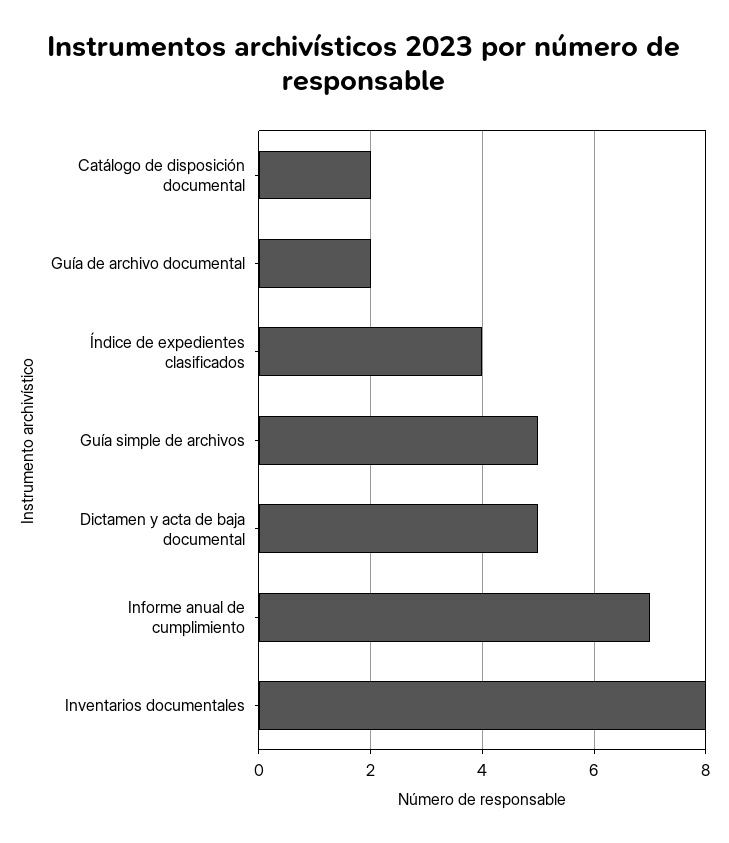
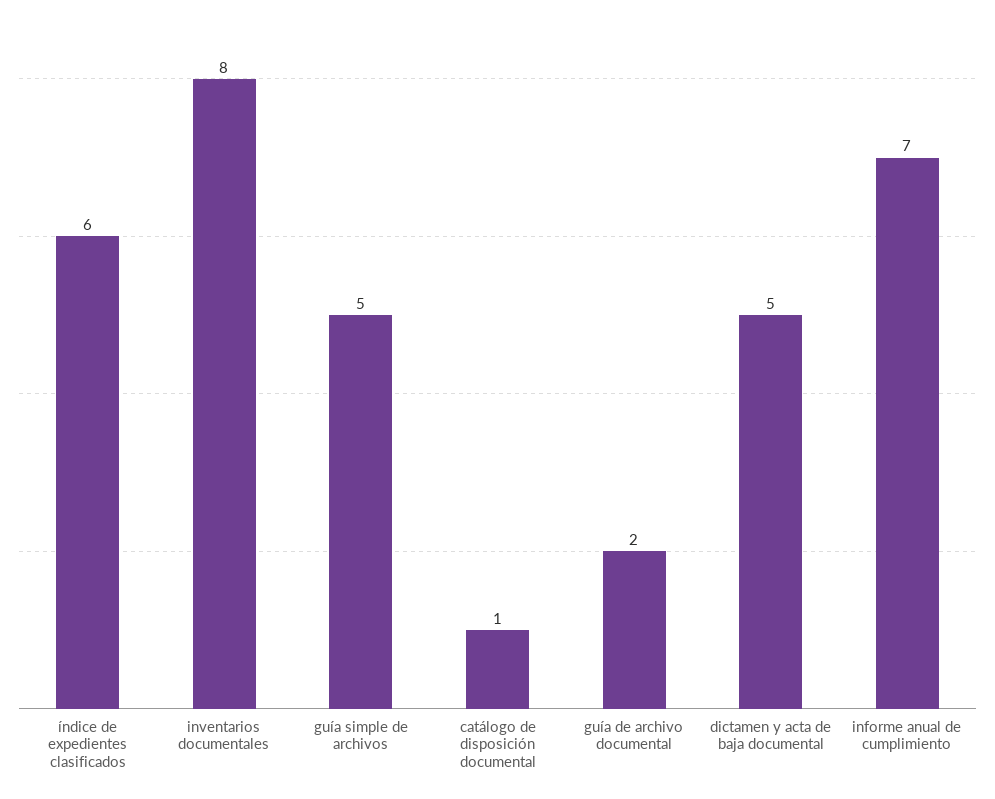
  {
-   "Catálogo de disposición documental": 2,
+   "Catálogo de disposición documental": 1,
    "Guía de archivo documental": 2,
-   "Índice de expedientes clasificados": 4,
+   "Índice de expedientes clasificados": 6,
    "Guía simple de archivos": 5,
    "Dictamen y acta de baja documental": 5,
    "Informe anual de cumplimiento": 7,
    "Inventarios documentales": 8
  }

